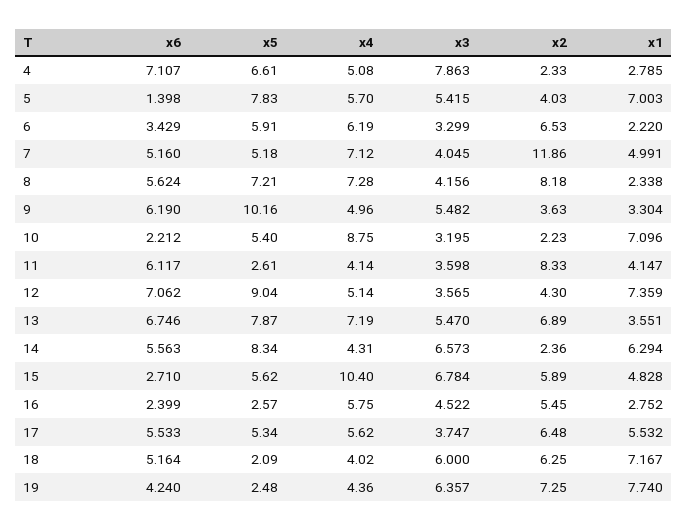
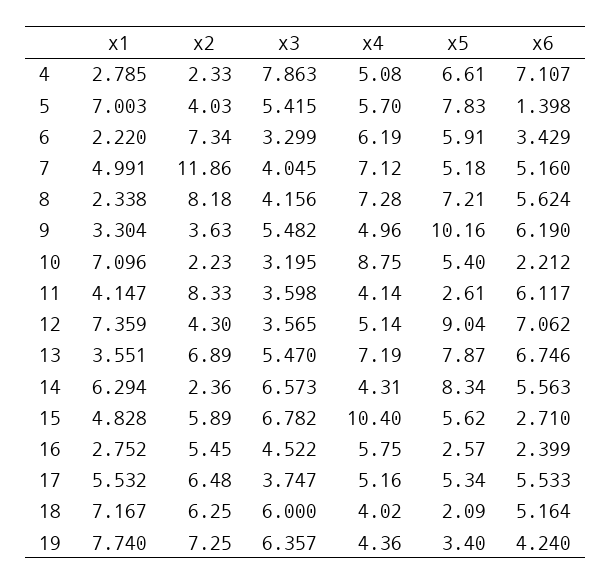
  {
    "x6": {
      "4": 7.107,
      "5": 1.398,
      "6": 3.429,
      "7": 5.16,
      "8": 5.624,
      "9": 6.19,
      "10": 2.212,
      "11": 6.117,
      "12": 7.062,
      "13": 6.746,
      "14": 5.563,
      "15": 2.71,
      "16": 2.399,
      "17": 5.533,
      "18": 5.164,
      "19": 4.24
    },
    "x5": {
      "4": 6.61,
      "5": 7.83,
      "6": 5.91,
      "7": 5.18,
      "8": 7.21,
      "9": 10.16,
      "10": 5.4,
      "11": 2.61,
      "12": 9.04,
      "13": 7.87,
      "14": 8.34,
      "15": 5.62,
      "16": 2.57,
      "17": 5.34,
      "18": 2.09,
-     "19": 2.48
+     "19": 3.4
    },
    "x4": {
      "4": 5.08,
      "5": 5.7,
      "6": 6.19,
      "7": 7.12,
      "8": 7.28,
      "9": 4.96,
      "10": 8.75,
      "11": 4.14,
      "12": 5.14,
      "13": 7.19,
      "14": 4.31,
      "15": 10.4,
      "16": 5.75,
-     "17": 5.62,
+     "17": 5.16,
      "18": 4.02,
      "19": 4.36
    },
    "x3": {
      "4": 7.863,
      "5": 5.415,
      "6": 3.299,
      "7": 4.045,
      "8": 4.156,
      "9": 5.482,
      "10": 3.195,
      "11": 3.598,
      "12": 3.565,
      "13": 5.47,
      "14": 6.573,
-     "15": 6.784,
+     "15": 6.782,
      "16": 4.522,
      "17": 3.747,
      "18": 6,
      "19": 6.357
    },
    "x2": {
      "4": 2.33,
      "5": 4.03,
-     "6": 6.53,
+     "6": 7.34,
      "7": 11.86,
      "8": 8.18,
      "9": 3.63,
      "10": 2.23,
      "11": 8.33,
      "12": 4.3,
      "13": 6.89,
      "14": 2.36,
      "15": 5.89,
      "16": 5.45,
      "17": 6.48,
      "18": 6.25,
      "19": 7.25
    },
    "x1": {
      "4": 2.785,
      "5": 7.003,
      "6": 2.22,
      "7": 4.991,
      "8": 2.338,
      "9": 3.304,
      "10": 7.096,
      "11": 4.147,
      "12": 7.359,
      "13": 3.551,
      "14": 6.294,
      "15": 4.828,
      "16": 2.752,
      "17": 5.532,
      "18": 7.167,
      "19": 7.74
    }
  }

